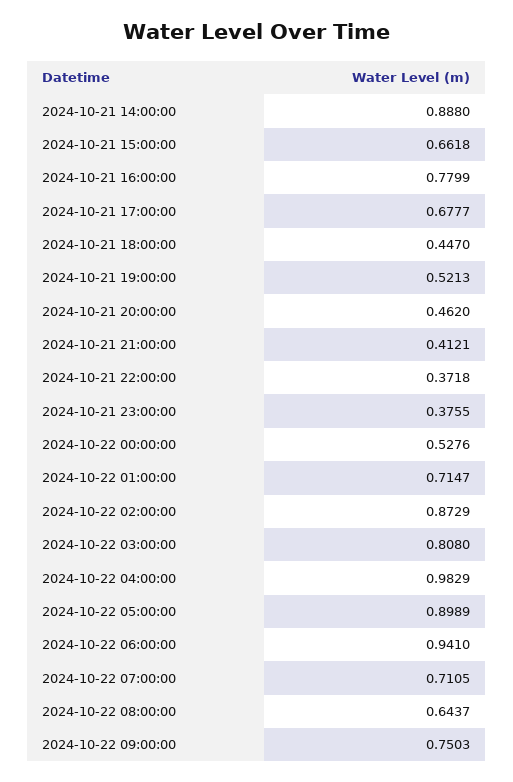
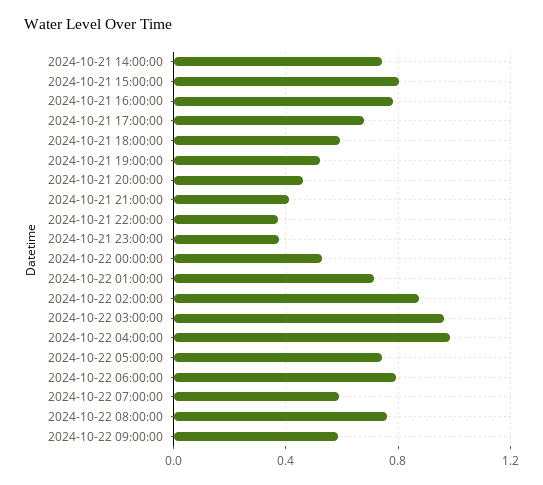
  {
-   "2024-10-21 14:00:00": 0.888,
+   "2024-10-21 14:00:00": 0.75,
-   "2024-10-21 15:00:00": 0.6618,
+   "2024-10-21 15:00:00": 0.8,
    "2024-10-21 16:00:00": 0.7799,
    "2024-10-21 17:00:00": 0.6777,
-   "2024-10-21 18:00:00": 0.447,
+   "2024-10-21 18:00:00": 0.6,
    "2024-10-21 19:00:00": 0.5213,
    "2024-10-21 20:00:00": 0.462,
    "2024-10-21 21:00:00": 0.4121,
    "2024-10-21 22:00:00": 0.3718,
    "2024-10-21 23:00:00": 0.3755,
    "2024-10-22 00:00:00": 0.5276,
    "2024-10-22 01:00:00": 0.7147,
    "2024-10-22 02:00:00": 0.8729,
-   "2024-10-22 03:00:00": 0.808,
+   "2024-10-22 03:00:00": 0.95,
    "2024-10-22 04:00:00": 0.9829,
-   "2024-10-22 05:00:00": 0.8989,
+   "2024-10-22 05:00:00": 0.75,
-   "2024-10-22 06:00:00": 0.941,
+   "2024-10-22 06:00:00": 0.8,
-   "2024-10-22 07:00:00": 0.7105,
+   "2024-10-22 07:00:00": 0.6,
-   "2024-10-22 08:00:00": 0.6437,
+   "2024-10-22 08:00:00": 0.75,
-   "2024-10-22 09:00:00": 0.7503
+   "2024-10-22 09:00:00": 0.6
  }

